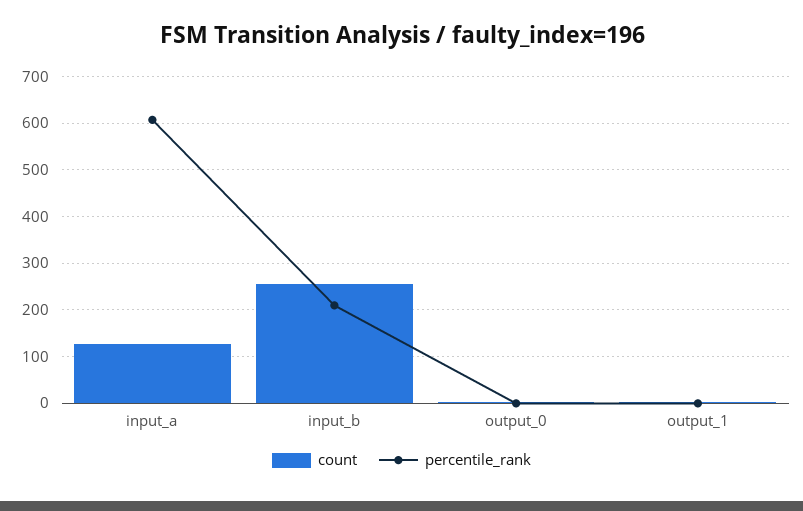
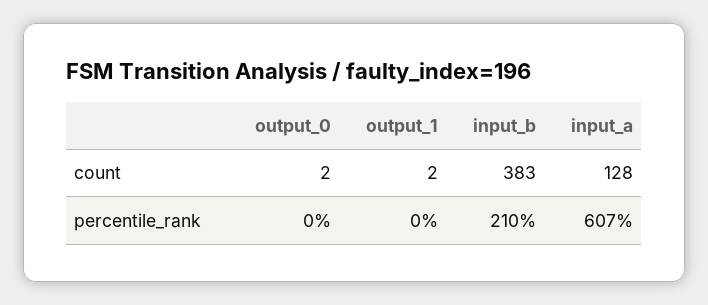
  {
    "count": {
      "input_a": 128,
-     "input_b": 260,
+     "input_b": 383,
      "output_0": 2,
      "output_1": 2
    },
    "percentile_rank": {
      "input_a": 607,
      "input_b": 210,
      "output_0": 0,
      "output_1": 0
    }
  }

